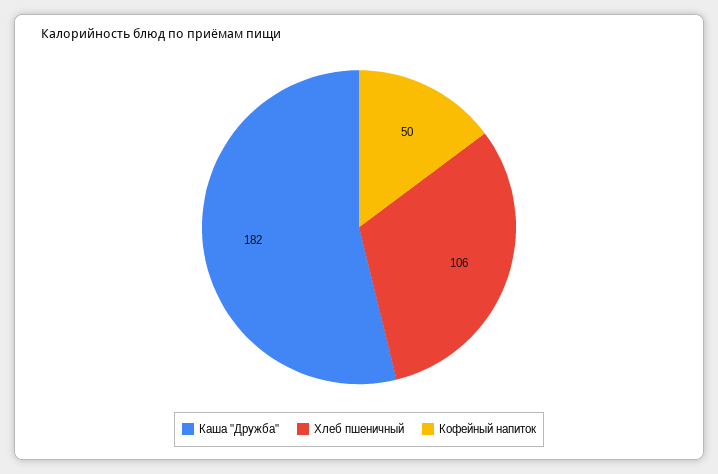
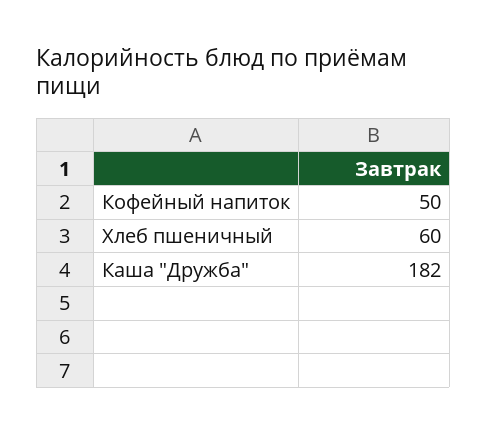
  {
    "Каша \"Дружба\"": 182,
-   "Хлеб пшеничный": 106,
+   "Хлеб пшеничный": 60,
    "Кофейный напиток": 50
  }

